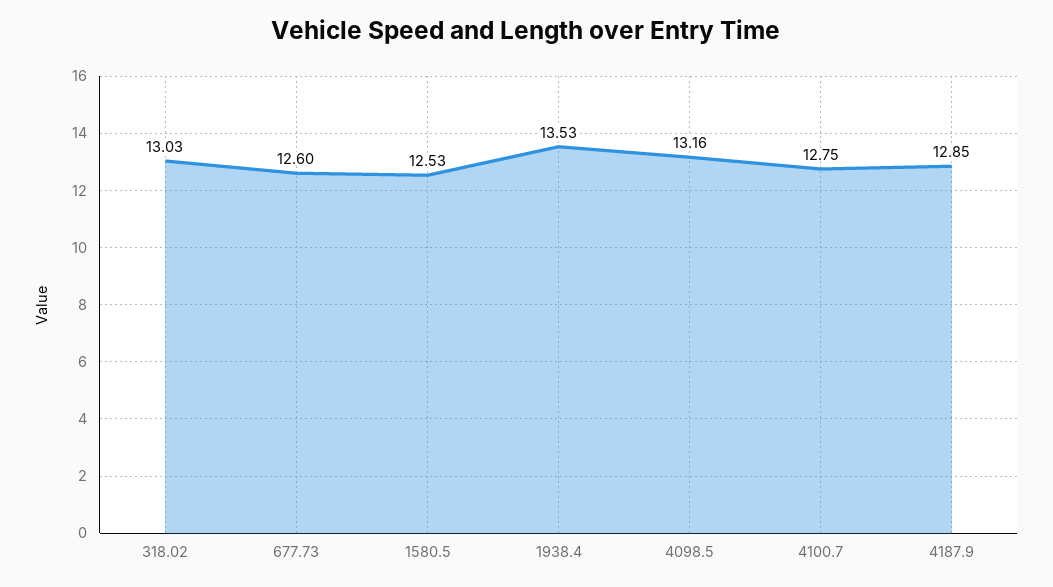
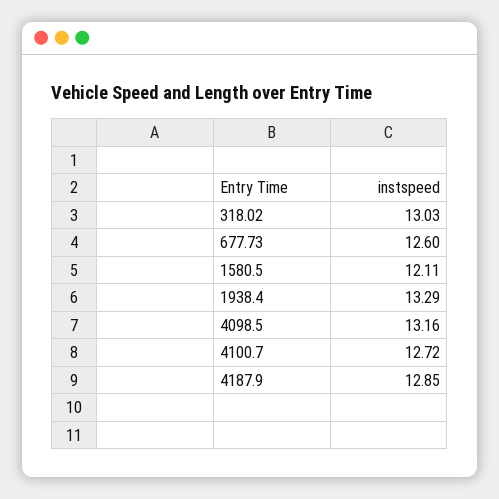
  {
    "318.02": 13.03,
    "677.73": 12.6,
-   "1580.5": 12.53,
+   "1580.5": 12.11,
-   "1938.4": 13.53,
+   "1938.4": 13.29,
    "4098.5": 13.16,
-   "4100.7": 12.75,
+   "4100.7": 12.72,
    "4187.9": 12.85
  }

